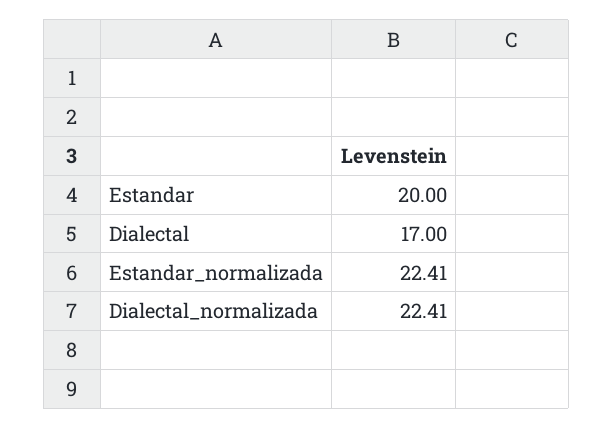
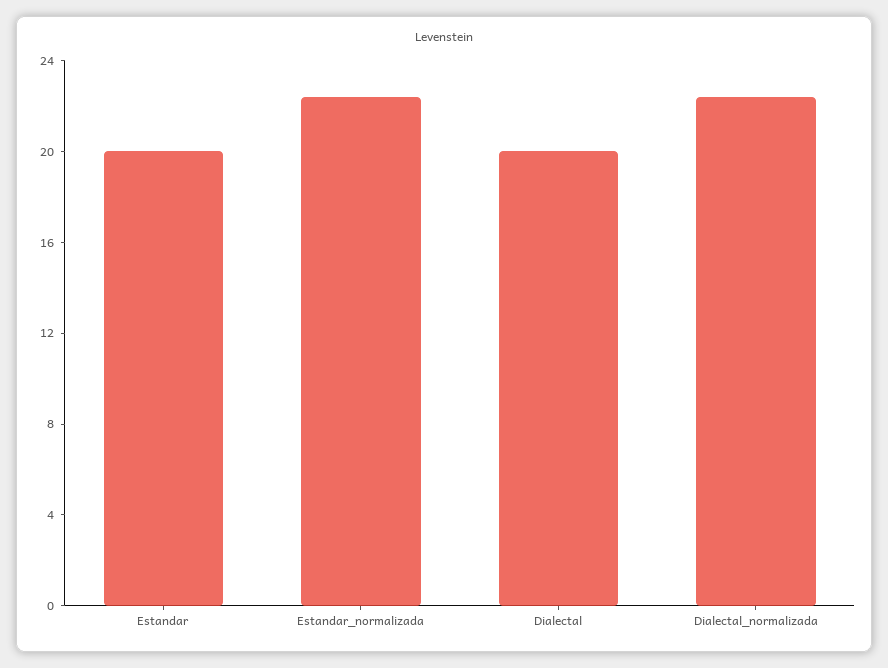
  {
    "Estandar": 20,
-   "Dialectal": 17,
+   "Dialectal": 20,
    "Estandar_normalizada": 22.41,
    "Dialectal_normalizada": 22.41
  }

